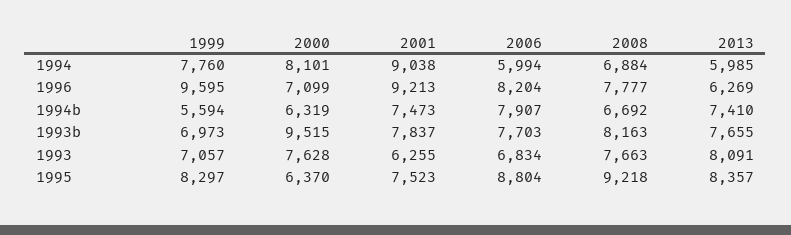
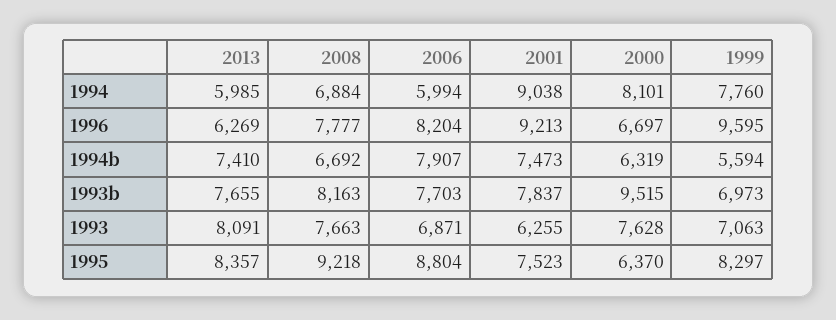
  {
    "1999": {
      "1994": 7760,
      "1996": 9595,
      "1994b": 5594,
      "1993b": 6973,
-     "1993": 7057,
+     "1993": 7063,
      "1995": 8297
    },
    "2000": {
      "1994": 8101,
-     "1996": 7099,
+     "1996": 6697,
      "1994b": 6319,
      "1993b": 9515,
      "1993": 7628,
      "1995": 6370
    },
    "2001": {
      "1994": 9038,
      "1996": 9213,
      "1994b": 7473,
      "1993b": 7837,
      "1993": 6255,
      "1995": 7523
    },
    "2006": {
      "1994": 5994,
      "1996": 8204,
      "1994b": 7907,
      "1993b": 7703,
-     "1993": 6834,
+     "1993": 6871,
      "1995": 8804
    },
    "2008": {
      "1994": 6884,
      "1996": 7777,
      "1994b": 6692,
      "1993b": 8163,
      "1993": 7663,
      "1995": 9218
    },
    "2013": {
      "1994": 5985,
      "1996": 6269,
      "1994b": 7410,
      "1993b": 7655,
      "1993": 8091,
      "1995": 8357
    }
  }

